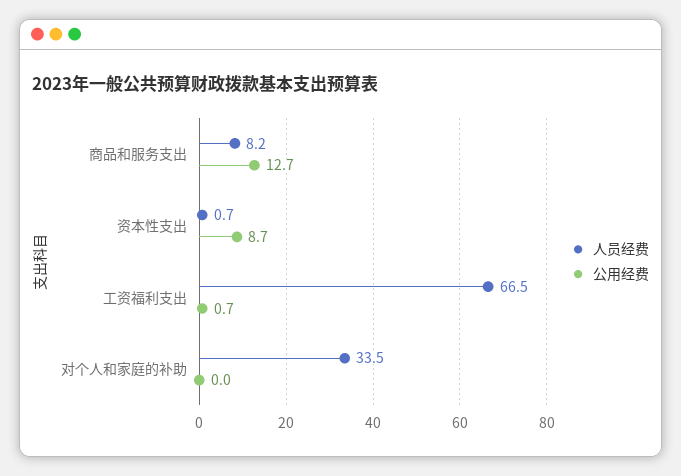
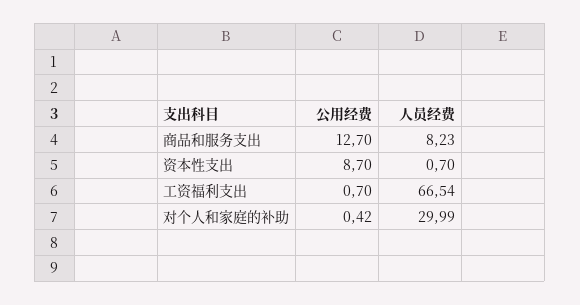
  {
    "人员经费": {
      "商品和服务支出": 8.23,
      "资本性支出": 0.7,
      "工资福利支出": 66.54,
-     "对个人和家庭的补助": 33.5
+     "对个人和家庭的补助": 29.99
    },
    "公用经费": {
      "商品和服务支出": 12.7,
      "资本性支出": 8.7,
      "工资福利支出": 0.7,
-     "对个人和家庭的补助": 0
+     "对个人和家庭的补助": 0.42
    }
  }

